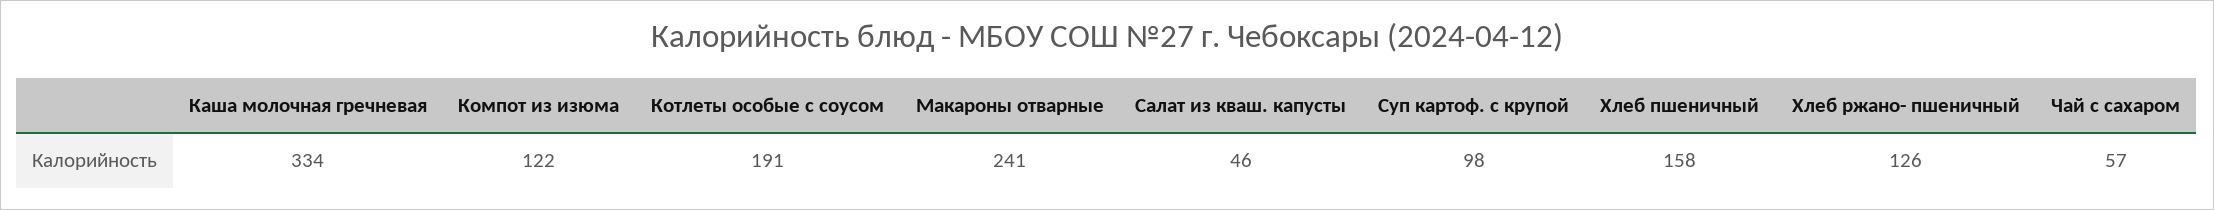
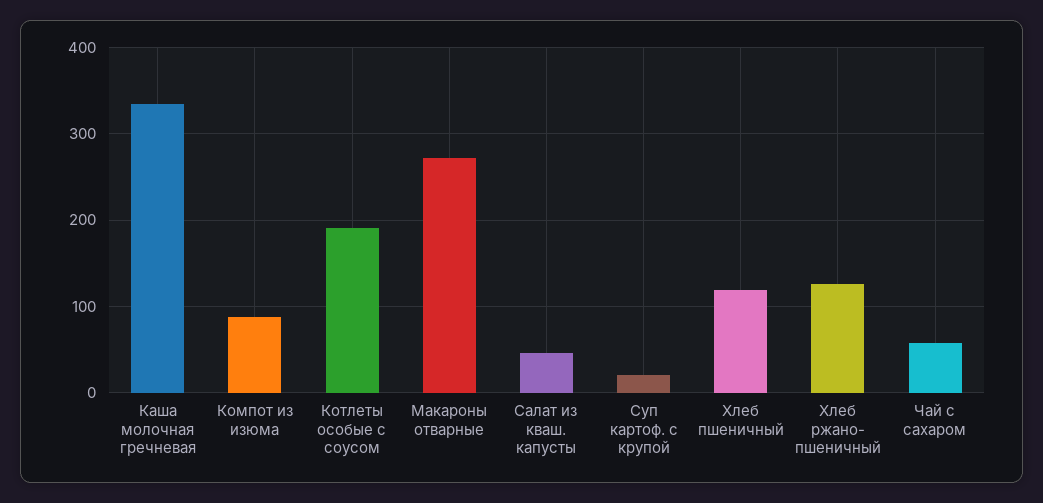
  {
    "Каша молочная гречневая": 334,
-   "Компот из изюма": 122,
+   "Компот из изюма": 90,
    "Котлеты особые с соусом": 191,
-   "Макароны отварные": 241,
+   "Макароны отварные": 270,
    "Салат из кваш. капусты": 46,
-   "Суп картоф. с крупой": 98,
+   "Суп картоф. с крупой": 20,
-   "Хлеб пшеничный": 158,
+   "Хлеб пшеничный": 120,
    "Хлеб ржано- пшеничный": 126,
    "Чай с сахаром": 57
  }

